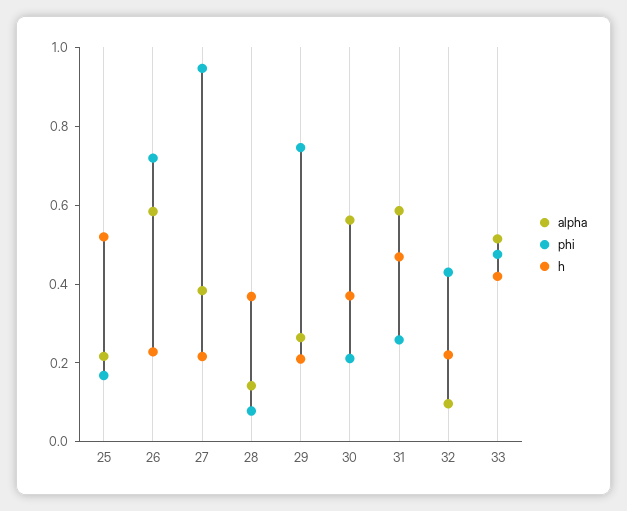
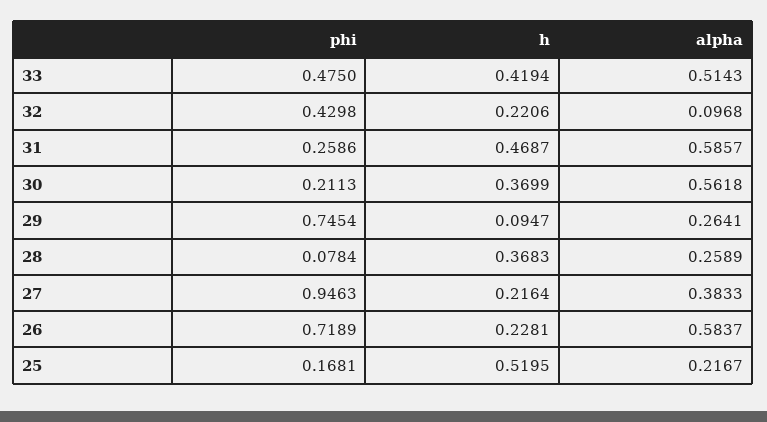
  {
    "alpha": {
      "25": 0.2167,
      "26": 0.5837,
      "27": 0.3833,
-     "28": 0.15,
+     "28": 0.2589,
      "29": 0.2641,
      "30": 0.5618,
      "31": 0.5857,
      "32": 0.0968,
      "33": 0.5143
    },
    "phi": {
      "25": 0.1681,
      "26": 0.7189,
      "27": 0.9463,
      "28": 0.0784,
      "29": 0.7454,
      "30": 0.2113,
      "31": 0.2586,
      "32": 0.4298,
      "33": 0.475
    },
    "h": {
      "25": 0.5195,
      "26": 0.2281,
      "27": 0.2164,
      "28": 0.3683,
-     "29": 0.2,
+     "29": 0.0947,
      "30": 0.3699,
      "31": 0.4687,
      "32": 0.2206,
      "33": 0.4194
    }
  }

